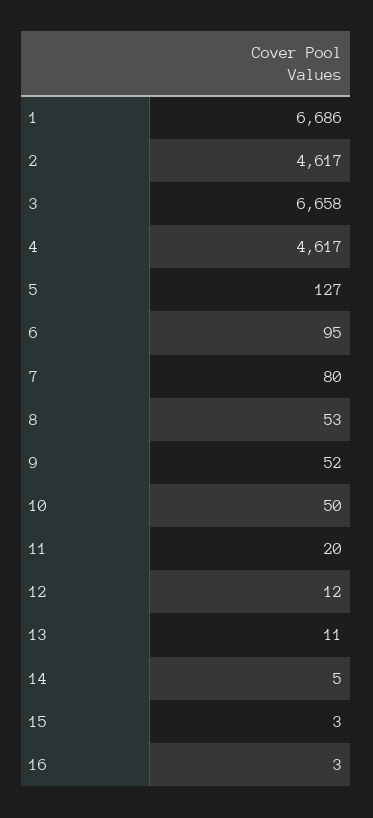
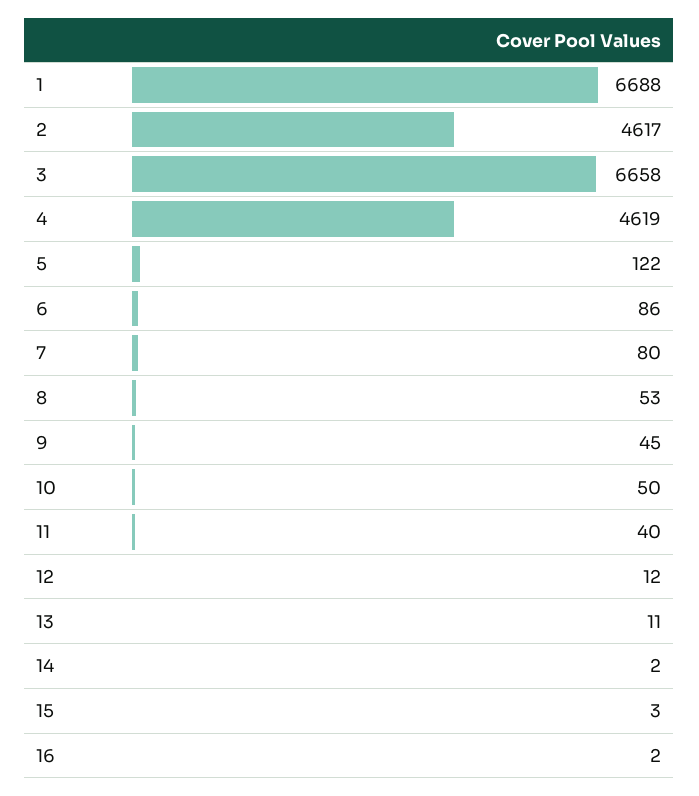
  {
-   "1": 6686,
+   "1": 6688,
    "2": 4617,
    "3": 6658,
-   "4": 4617,
+   "4": 4619,
-   "5": 127,
+   "5": 122,
-   "6": 95,
+   "6": 86,
    "7": 80,
    "8": 53,
-   "9": 52,
+   "9": 45,
    "10": 50,
-   "11": 20,
+   "11": 40,
    "12": 12,
    "13": 11,
-   "14": 5,
+   "14": 2,
    "15": 3,
-   "16": 3
+   "16": 2
  }

